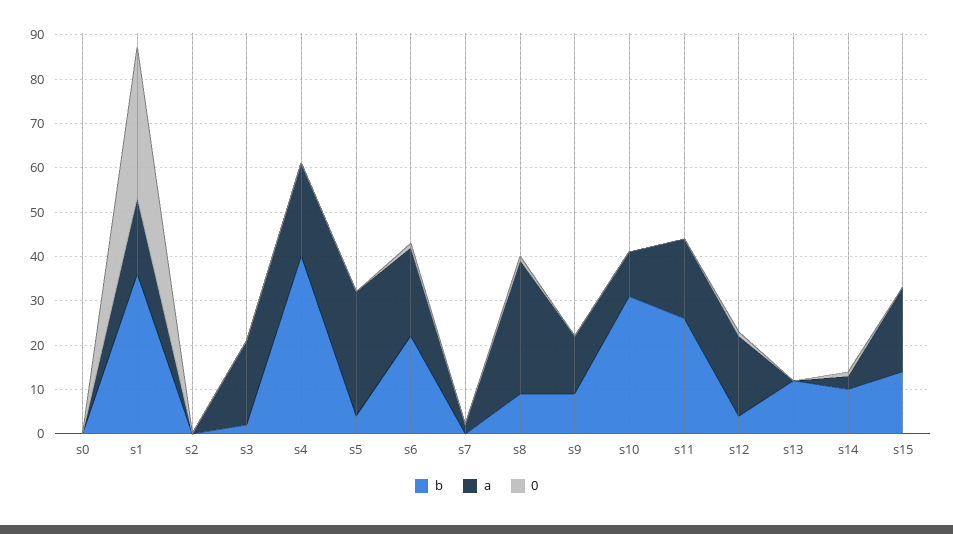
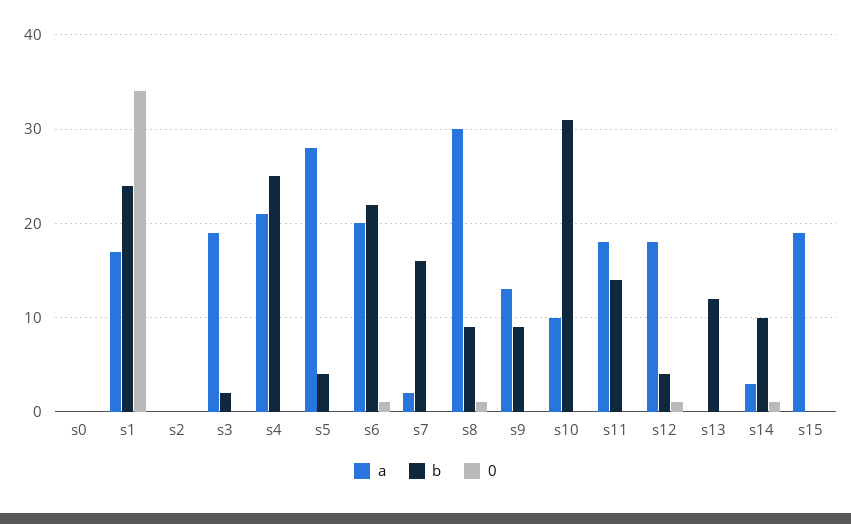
  {
    "b": {
      "s0": 0,
-     "s1": 35,
+     "s1": 24,
      "s2": 0,
      "s3": 2,
-     "s4": 40,
+     "s4": 25,
      "s5": 4,
      "s6": 22,
-     "s7": 0,
+     "s7": 16,
      "s8": 9,
      "s9": 9,
      "s10": 31,
-     "s11": 25,
+     "s11": 14,
      "s12": 4,
      "s13": 12,
      "s14": 10,
-     "s15": 15
+     "s15": 0
    },
    "a": {
      "s0": 0,
      "s1": 17,
      "s2": 0,
      "s3": 19,
      "s4": 21,
      "s5": 28,
      "s6": 20,
      "s7": 2,
      "s8": 30,
      "s9": 13,
      "s10": 10,
      "s11": 18,
      "s12": 18,
      "s13": 0,
      "s14": 3,
      "s15": 19
    },
    "0": {
      "s0": 0,
      "s1": 34,
      "s2": 0,
      "s3": 0,
      "s4": 0,
      "s5": 0,
      "s6": 1,
      "s7": 0,
      "s8": 1,
      "s9": 0,
      "s10": 0,
      "s11": 0,
      "s12": 1,
      "s13": 0,
      "s14": 1,
      "s15": 0
    }
  }

